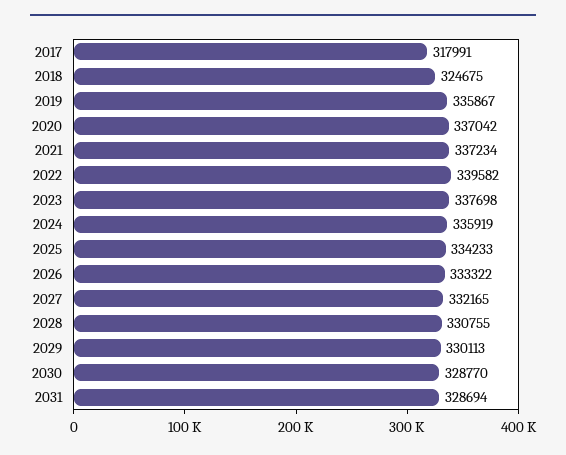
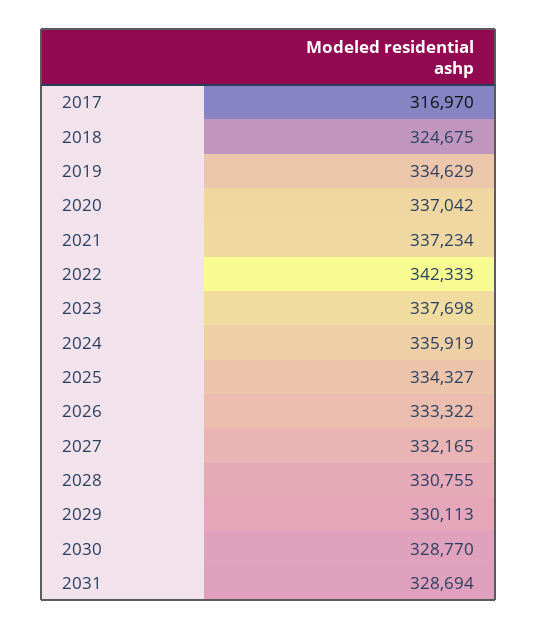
  {
-   "2017": 317991,
+   "2017": 316970,
    "2018": 324675,
-   "2019": 335867,
+   "2019": 334629,
    "2020": 337042,
    "2021": 337234,
-   "2022": 339582,
+   "2022": 342333,
    "2023": 337698,
    "2024": 335919,
-   "2025": 334233,
+   "2025": 334327,
    "2026": 333322,
    "2027": 332165,
    "2028": 330755,
    "2029": 330113,
    "2030": 328770,
    "2031": 328694
  }

